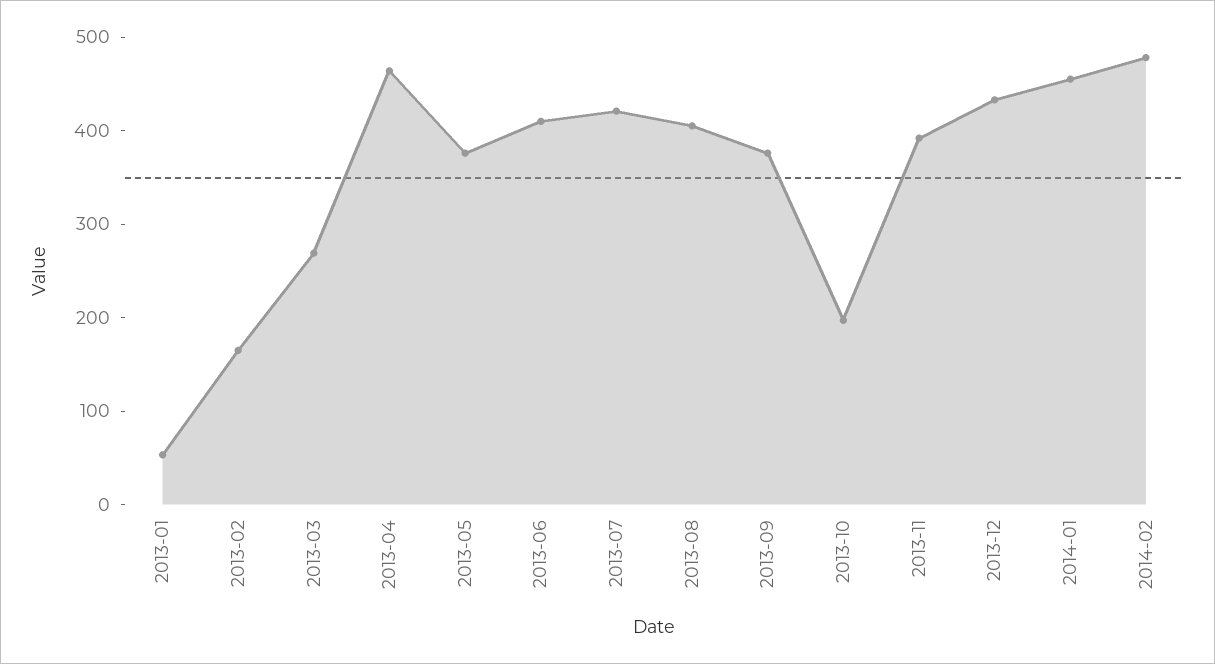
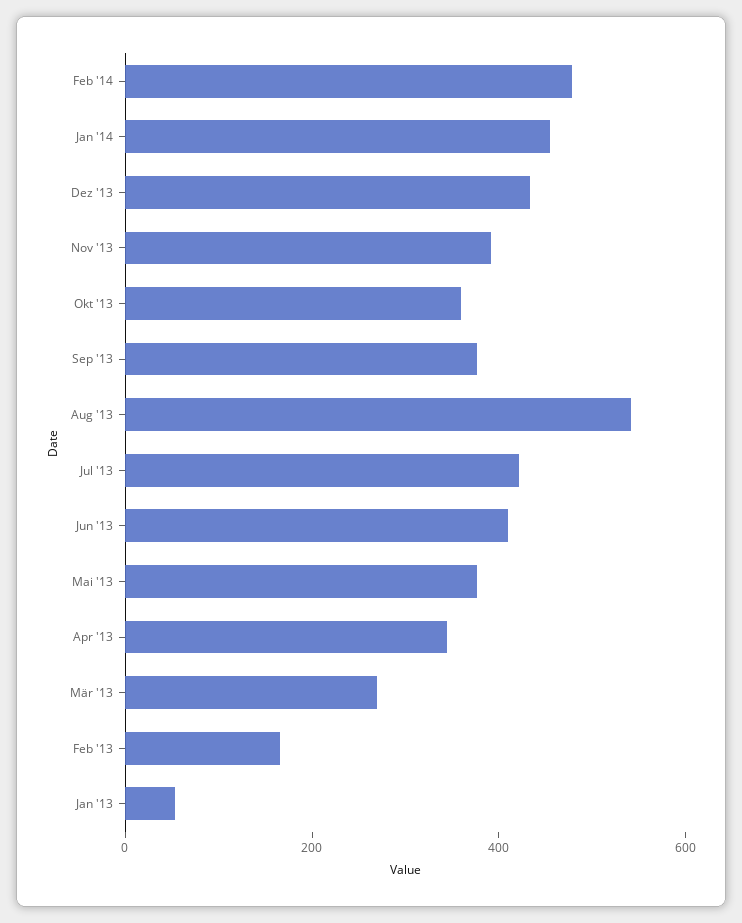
  {
    "2013-01": 60,
    "2013-02": 160,
    "2013-03": 260,
-   "2013-04": 460,
+   "2013-04": 350,
    "2013-05": 380,
    "2013-06": 420,
    "2013-07": 420,
-   "2013-08": 400,
+   "2013-08": 550,
    "2013-09": 380,
-   "2013-10": 200,
+   "2013-10": 350,
    "2013-11": 400,
    "2013-12": 440,
    "2014-01": 460,
    "2014-02": 480
  }

